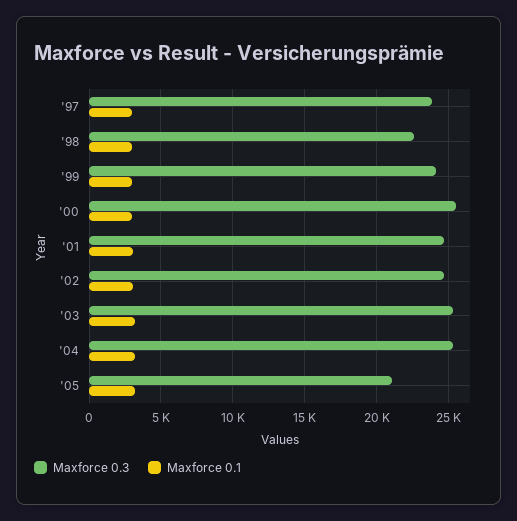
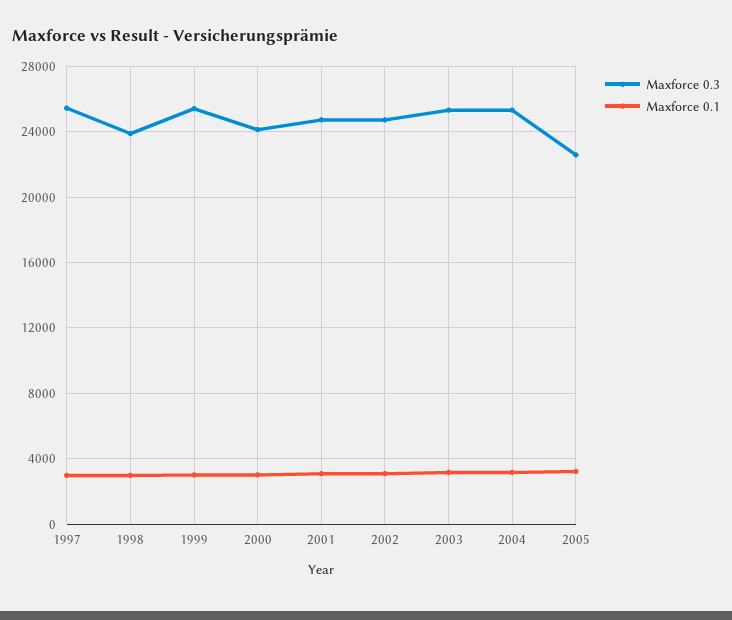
  {
    "Maxforce 0.3": {
-     "'97": 24000,
+     "'97": 25500,
-     "'98": 22500,
+     "'98": 24000,
-     "'99": 24000,
+     "'99": 25500,
-     "'00": 25500,
+     "'00": 24000,
      "'01": 24500,
      "'02": 24500,
      "'03": 25500,
      "'04": 25500,
-     "'05": 21000
+     "'05": 22500
    },
    "Maxforce 0.1": {
      "'97": 3000,
      "'98": 3000,
      "'99": 3000,
      "'00": 3000,
      "'01": 3000,
      "'02": 3000,
      "'03": 3000,
      "'04": 3000,
      "'05": 3000
    }
  }

